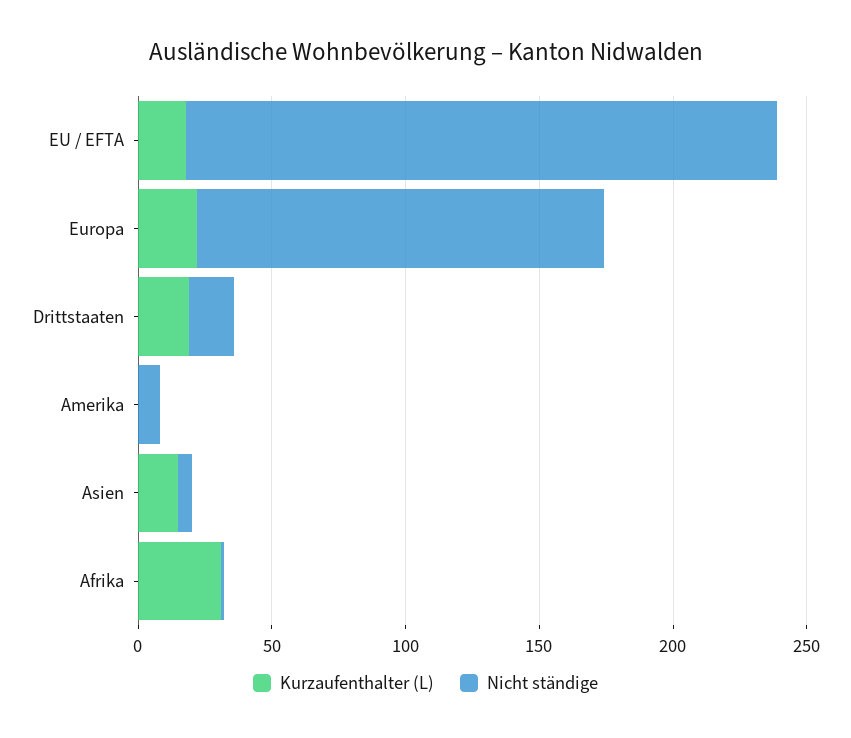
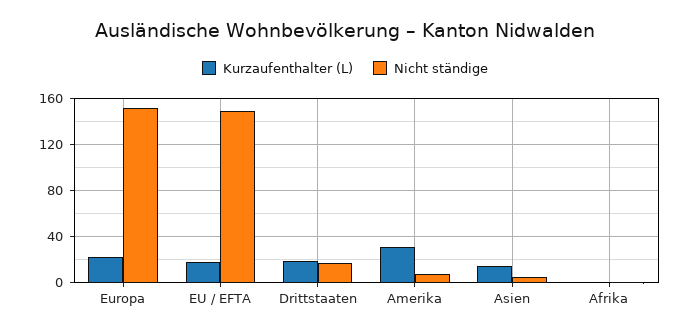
  {
    "Kurzaufenthalter (L)": {
      "EU / EFTA": 20,
      "Europa": 20,
      "Drittstaaten": 20,
-     "Amerika": 0,
+     "Amerika": 30,
      "Asien": 20,
-     "Afrika": 30
+     "Afrika": 0
    },
    "Nicht ständige": {
-     "EU / EFTA": 220,
+     "EU / EFTA": 150,
      "Europa": 150,
      "Drittstaaten": 20,
      "Amerika": 10,
      "Asien": 10,
      "Afrika": 0
    }
  }

